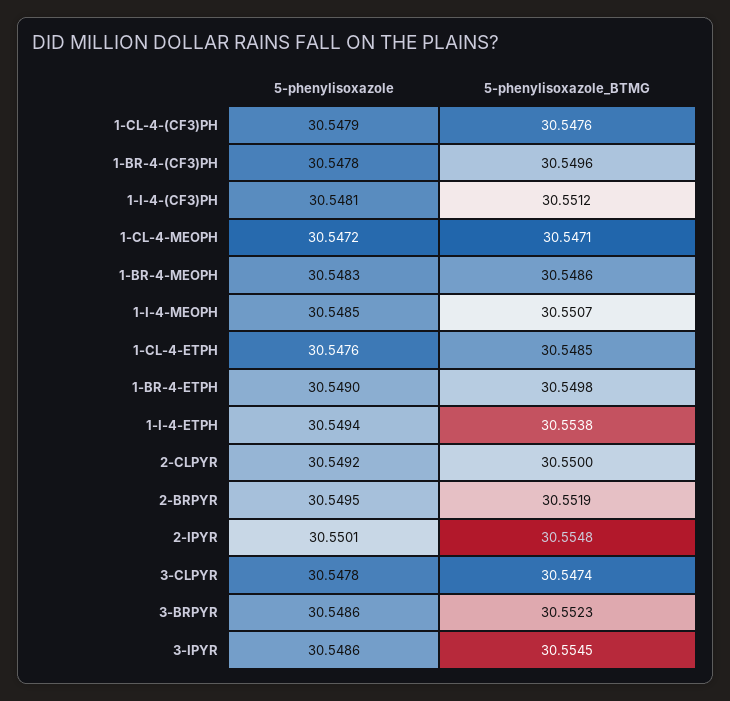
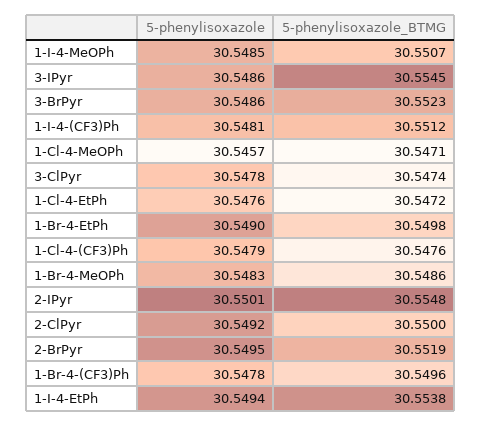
  {
    "5-phenylisoxazole": {
      "1-CL-4-(CF3)PH": 30.5479,
      "1-BR-4-(CF3)PH": 30.5478,
      "1-I-4-(CF3)PH": 30.5481,
-     "1-CL-4-MEOPH": 30.5472,
+     "1-CL-4-MEOPH": 30.5457,
      "1-BR-4-MEOPH": 30.5483,
      "1-I-4-MEOPH": 30.5485,
      "1-CL-4-ETPH": 30.5476,
      "1-BR-4-ETPH": 30.549,
      "1-I-4-ETPH": 30.5494,
      "2-CLPYR": 30.5492,
      "2-BRPYR": 30.5495,
      "2-IPYR": 30.5501,
      "3-CLPYR": 30.5478,
      "3-BRPYR": 30.5486,
      "3-IPYR": 30.5486
    },
    "5-phenylisoxazole_BTMG": {
      "1-CL-4-(CF3)PH": 30.5476,
      "1-BR-4-(CF3)PH": 30.5496,
      "1-I-4-(CF3)PH": 30.5512,
      "1-CL-4-MEOPH": 30.5471,
      "1-BR-4-MEOPH": 30.5486,
      "1-I-4-MEOPH": 30.5507,
-     "1-CL-4-ETPH": 30.5485,
+     "1-CL-4-ETPH": 30.5472,
      "1-BR-4-ETPH": 30.5498,
      "1-I-4-ETPH": 30.5538,
      "2-CLPYR": 30.55,
      "2-BRPYR": 30.5519,
      "2-IPYR": 30.5548,
      "3-CLPYR": 30.5474,
      "3-BRPYR": 30.5523,
      "3-IPYR": 30.5545
    }
  }

